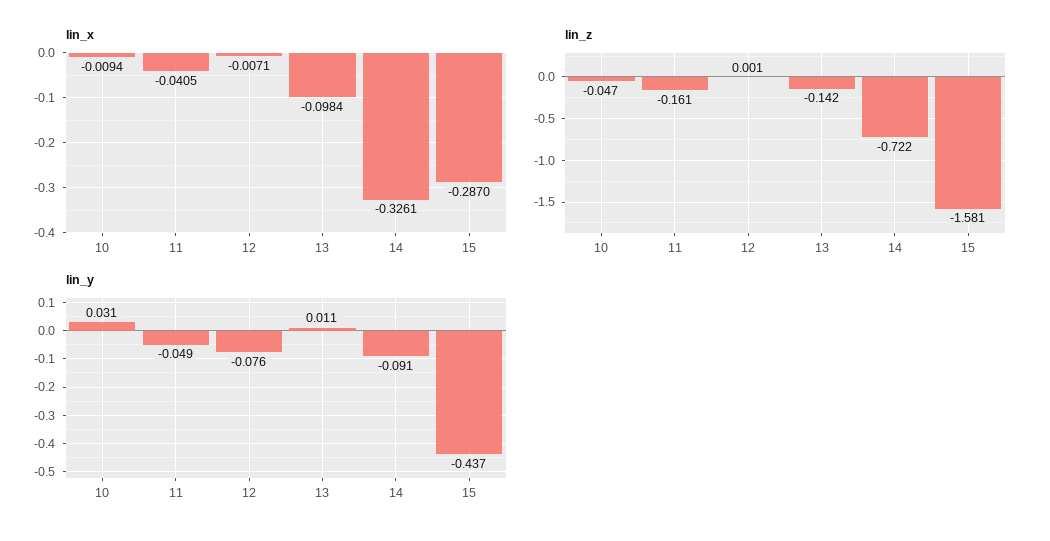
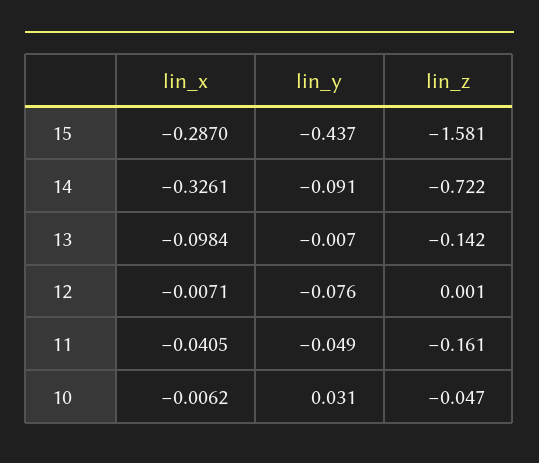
  {
    "lin_x": {
-     "10": -0.0094,
+     "10": -0.0062,
      "11": -0.0405,
      "12": -0.0071,
      "13": -0.0984,
      "14": -0.3261,
      "15": -0.287
    },
    "lin_z": {
      "10": -0.047,
      "11": -0.161,
      "12": 0.001,
      "13": -0.142,
      "14": -0.722,
      "15": -1.581
    },
    "lin_y": {
      "10": 0.031,
      "11": -0.049,
      "12": -0.076,
-     "13": 0.011,
+     "13": -0.007,
      "14": -0.091,
      "15": -0.437
    }
  }

